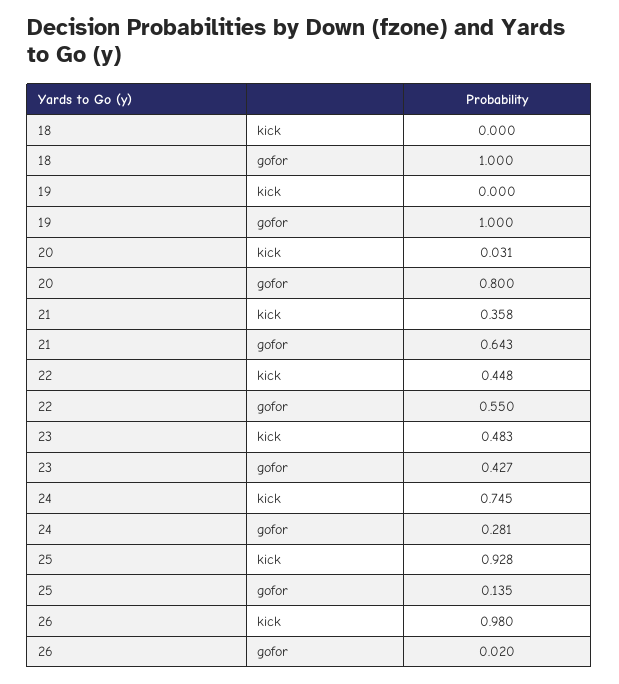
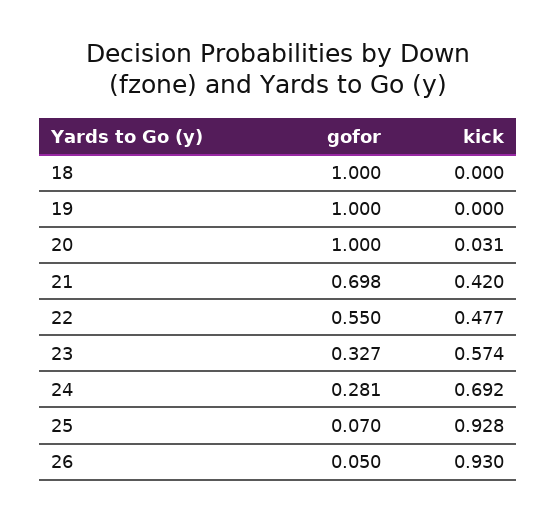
  {
    "18": {
      "kick": 0,
      "gofor": 1
    },
    "19": {
      "kick": 0,
      "gofor": 1
    },
    "20": {
      "kick": 0.031,
-     "gofor": 0.8
+     "gofor": 1
    },
    "21": {
-     "kick": 0.358,
+     "kick": 0.42,
-     "gofor": 0.643
+     "gofor": 0.698
    },
    "22": {
-     "kick": 0.448,
+     "kick": 0.477,
      "gofor": 0.55
    },
    "23": {
-     "kick": 0.483,
+     "kick": 0.574,
-     "gofor": 0.427
+     "gofor": 0.327
    },
    "24": {
-     "kick": 0.745,
+     "kick": 0.692,
      "gofor": 0.281
    },
    "25": {
      "kick": 0.928,
-     "gofor": 0.135
+     "gofor": 0.07
    },
    "26": {
-     "kick": 0.98,
+     "kick": 0.93,
-     "gofor": 0.02
+     "gofor": 0.05
    }
  }

